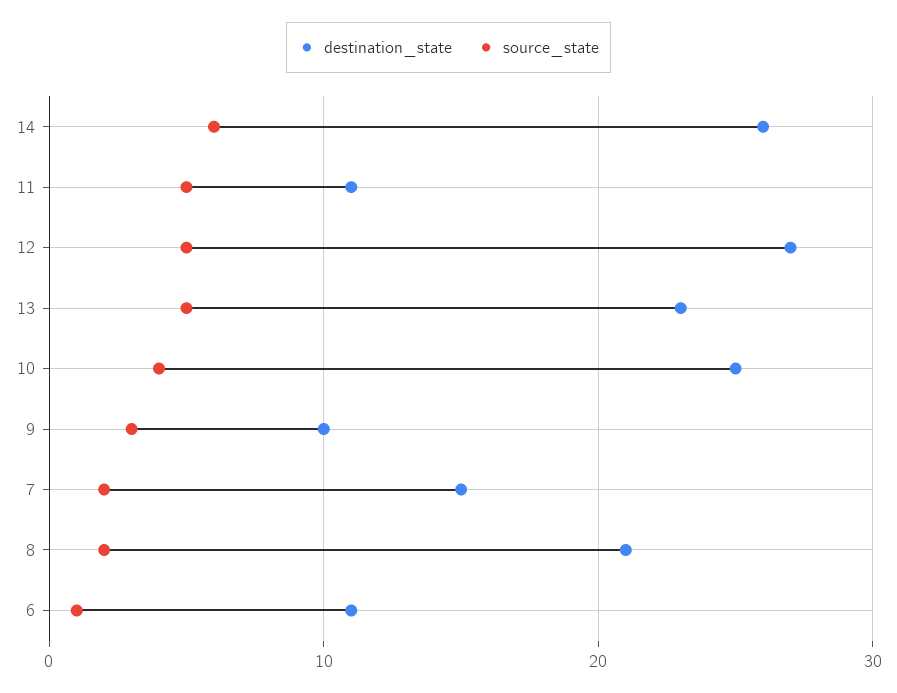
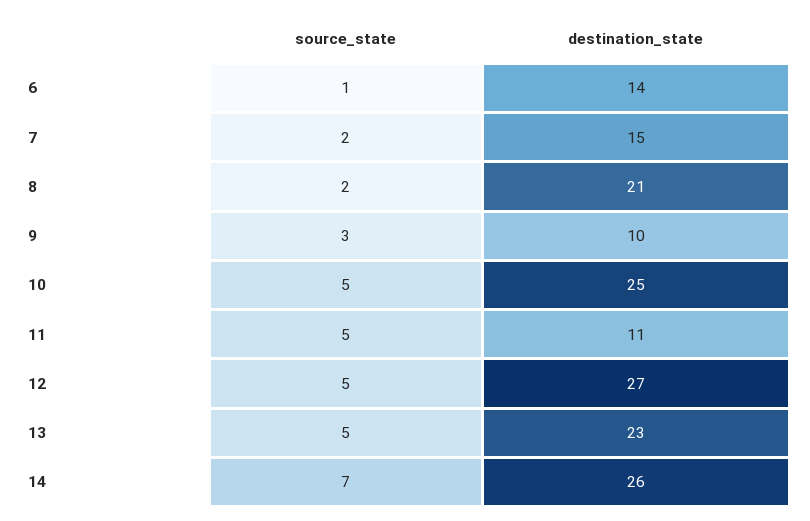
  {
    "destination_state": {
      "14": 26,
      "11": 11,
      "12": 27,
      "13": 23,
      "10": 25,
      "9": 10,
      "7": 15,
      "8": 21,
-     "6": 11
+     "6": 14
    },
    "source_state": {
-     "14": 6,
+     "14": 7,
      "11": 5,
      "12": 5,
      "13": 5,
-     "10": 4,
+     "10": 5,
      "9": 3,
      "7": 2,
      "8": 2,
      "6": 1
    }
  }

